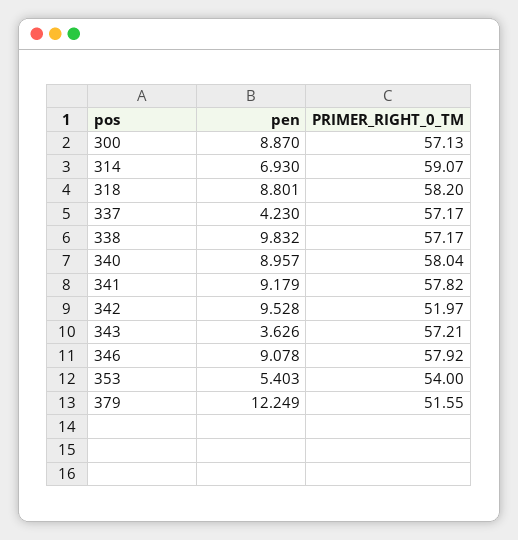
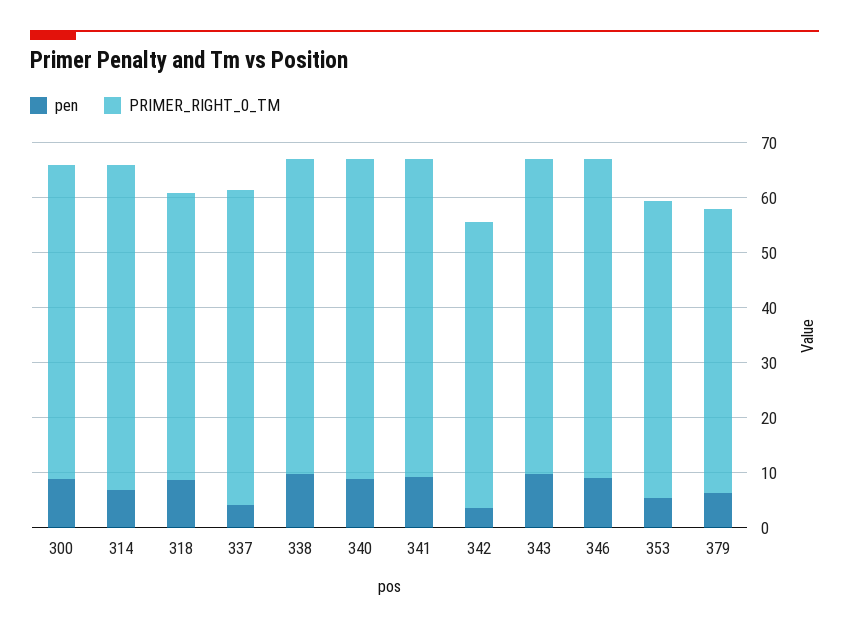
  {
    "pen": {
      "300": 8.87,
      "314": 6.93,
      "318": 8.801,
      "337": 4.23,
      "338": 9.832,
      "340": 8.957,
      "341": 9.179,
-     "342": 9.528,
+     "342": 4,
-     "343": 3.626,
+     "343": 10,
      "346": 9.078,
      "353": 5.403,
-     "379": 12.249
+     "379": 6
    },
    "PRIMER_RIGHT_0_TM": {
      "300": 57.13,
      "314": 59.07,
-     "318": 58.2,
+     "318": 52,
      "337": 57.17,
      "338": 57.17,
      "340": 58.04,
      "341": 57.82,
      "342": 51.97,
      "343": 57.21,
      "346": 57.92,
      "353": 54,
      "379": 51.55
    }
  }

